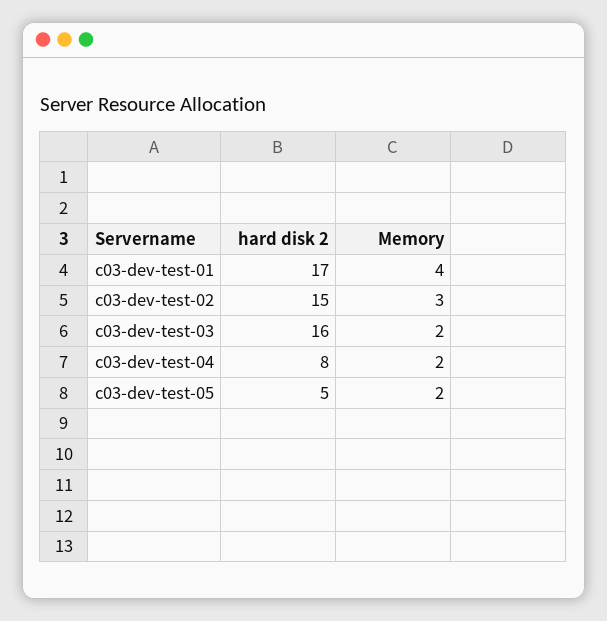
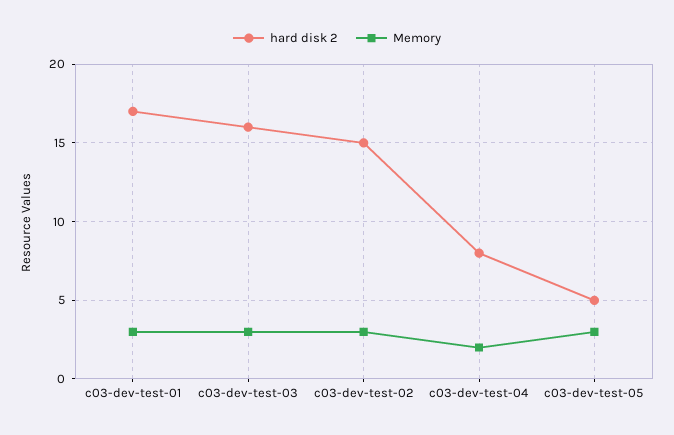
  {
    "hard disk 2": {
      "c03-dev-test-01": 17,
      "c03-dev-test-02": 15,
      "c03-dev-test-03": 16,
      "c03-dev-test-04": 8,
      "c03-dev-test-05": 5
    },
    "Memory": {
-     "c03-dev-test-01": 4,
+     "c03-dev-test-01": 3,
      "c03-dev-test-02": 3,
-     "c03-dev-test-03": 2,
+     "c03-dev-test-03": 3,
      "c03-dev-test-04": 2,
-     "c03-dev-test-05": 2
+     "c03-dev-test-05": 3
    }
  }

